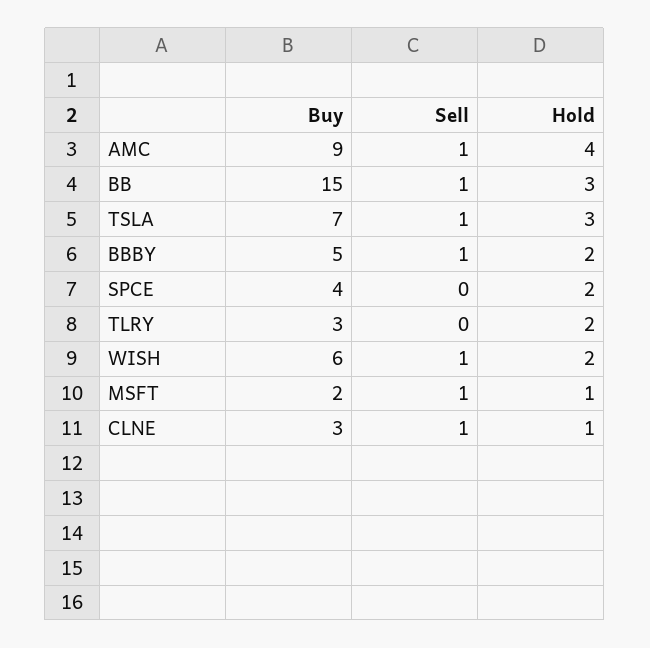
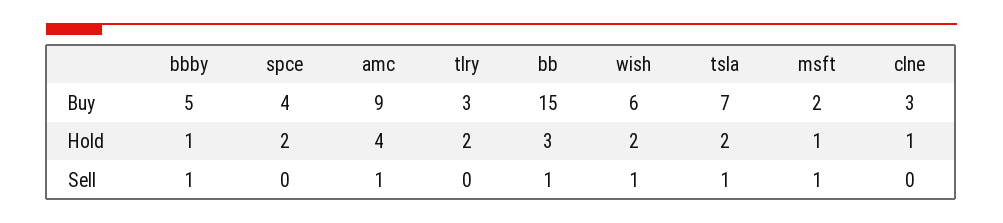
  {
    "Buy": {
      "AMC": 9,
      "BB": 15,
      "TSLA": 7,
      "BBBY": 5,
      "SPCE": 4,
      "TLRY": 3,
      "WISH": 6,
      "MSFT": 2,
      "CLNE": 3
    },
    "Sell": {
      "AMC": 1,
      "BB": 1,
      "TSLA": 1,
      "BBBY": 1,
      "SPCE": 0,
      "TLRY": 0,
      "WISH": 1,
      "MSFT": 1,
-     "CLNE": 1
+     "CLNE": 0
    },
    "Hold": {
      "AMC": 4,
      "BB": 3,
-     "TSLA": 3,
+     "TSLA": 2,
-     "BBBY": 2,
+     "BBBY": 1,
      "SPCE": 2,
      "TLRY": 2,
      "WISH": 2,
      "MSFT": 1,
      "CLNE": 1
    }
  }

